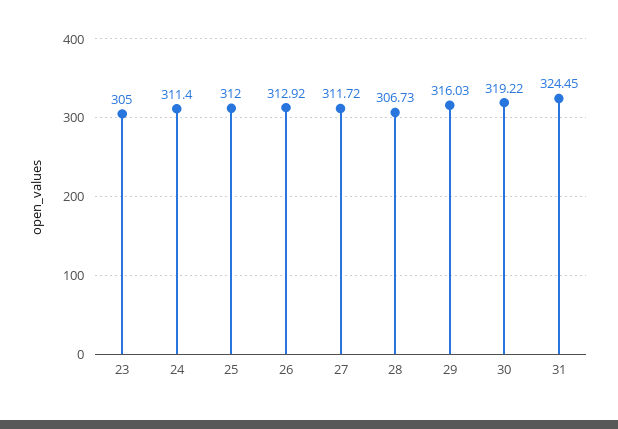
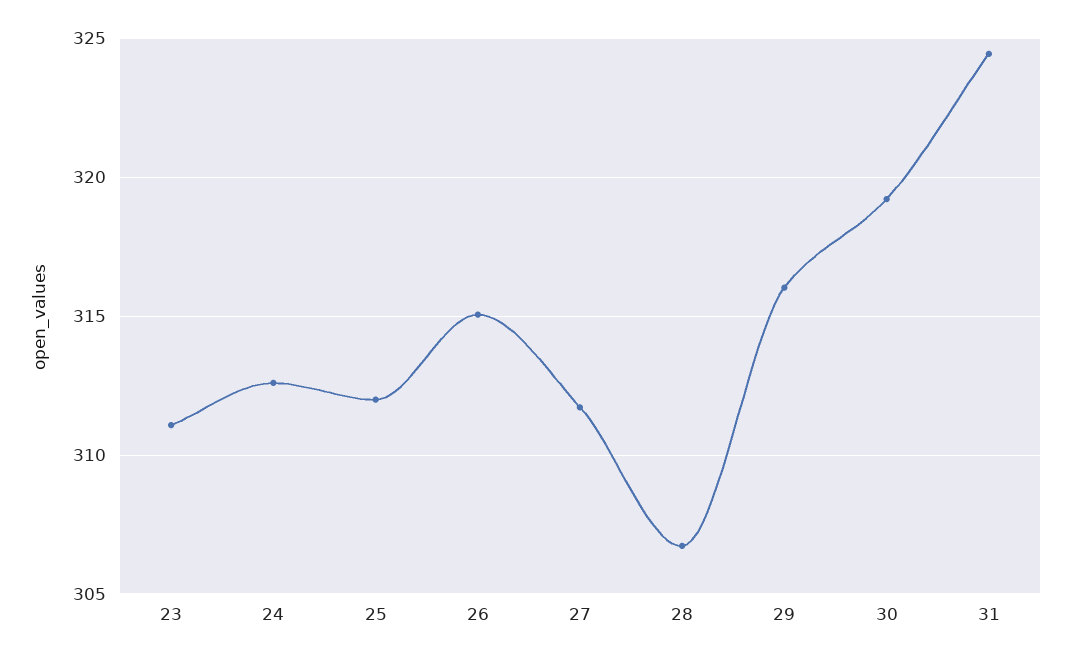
  {
-   "23": 305,
+   "23": 311,
-   "24": 311.4,
+   "24": 312.5,
    "25": 312,
-   "26": 312.92,
+   "26": 315,
    "27": 311.72,
    "28": 306.73,
    "29": 316.03,
    "30": 319.22,
    "31": 324.45
  }

